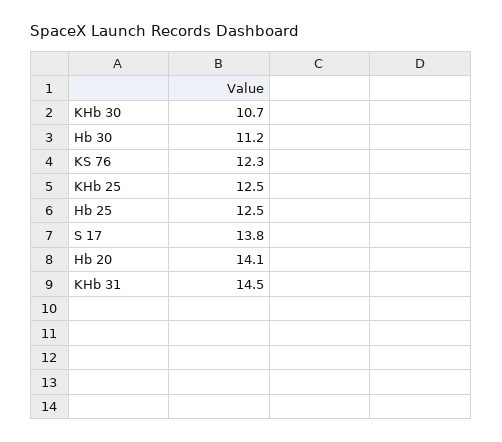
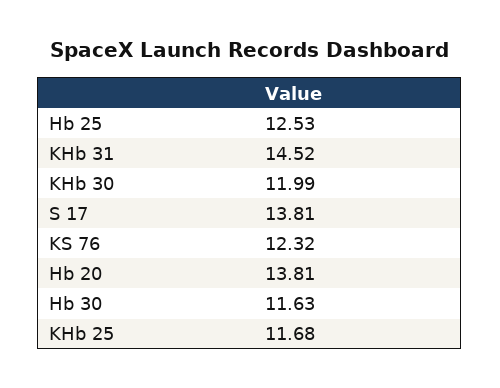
  {
-   "KHb 30": 10.7,
+   "KHb 30": 11.99,
-   "Hb 30": 11.2,
+   "Hb 30": 11.63,
    "KS 76": 12.32,
-   "KHb 25": 12.5,
+   "KHb 25": 11.68,
    "Hb 25": 12.53,
    "S 17": 13.81,
-   "Hb 20": 14.1,
+   "Hb 20": 13.81,
    "KHb 31": 14.52
  }

